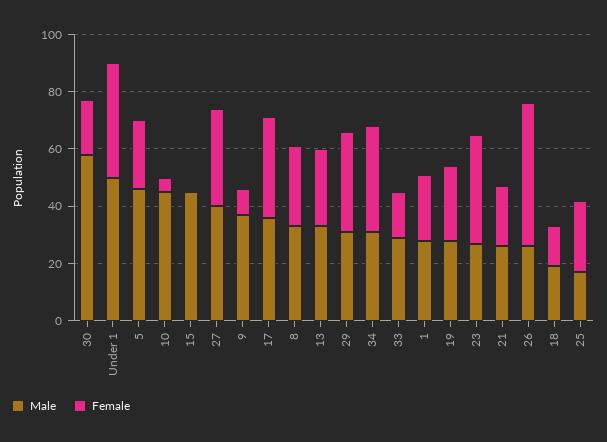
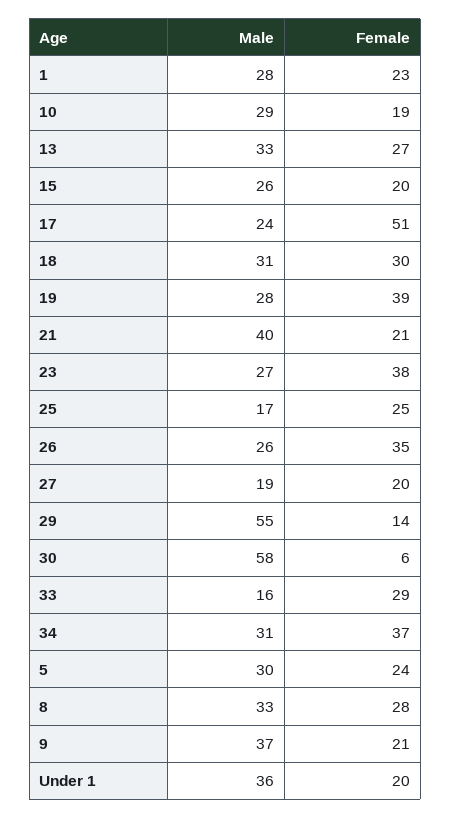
  {
    "Male": {
      "30": 58,
-     "Under 1": 50,
+     "Under 1": 36,
-     "5": 45,
+     "5": 30,
-     "10": 45,
+     "10": 29,
-     "15": 45,
+     "15": 26,
-     "27": 40,
+     "27": 19,
      "9": 37,
-     "17": 35,
+     "17": 24,
      "8": 33,
      "13": 33,
-     "29": 30,
+     "29": 55,
      "34": 31,
-     "33": 30,
+     "33": 16,
      "1": 28,
      "19": 28,
      "23": 27,
-     "21": 25,
+     "21": 40,
      "26": 26,
-     "18": 20,
+     "18": 31,
      "25": 17
    },
    "Female": {
-     "30": 20,
+     "30": 6,
-     "Under 1": 40,
+     "Under 1": 20,
      "5": 24,
-     "10": 5,
+     "10": 19,
-     "15": 0,
+     "15": 20,
-     "27": 35,
+     "27": 20,
-     "9": 10,
+     "9": 21,
-     "17": 35,
+     "17": 51,
      "8": 28,
      "13": 27,
-     "29": 35,
+     "29": 14,
      "34": 37,
-     "33": 15,
+     "33": 29,
      "1": 23,
-     "19": 25,
+     "19": 39,
      "23": 38,
      "21": 21,
-     "26": 50,
+     "26": 35,
-     "18": 15,
+     "18": 30,
      "25": 25
    }
  }

